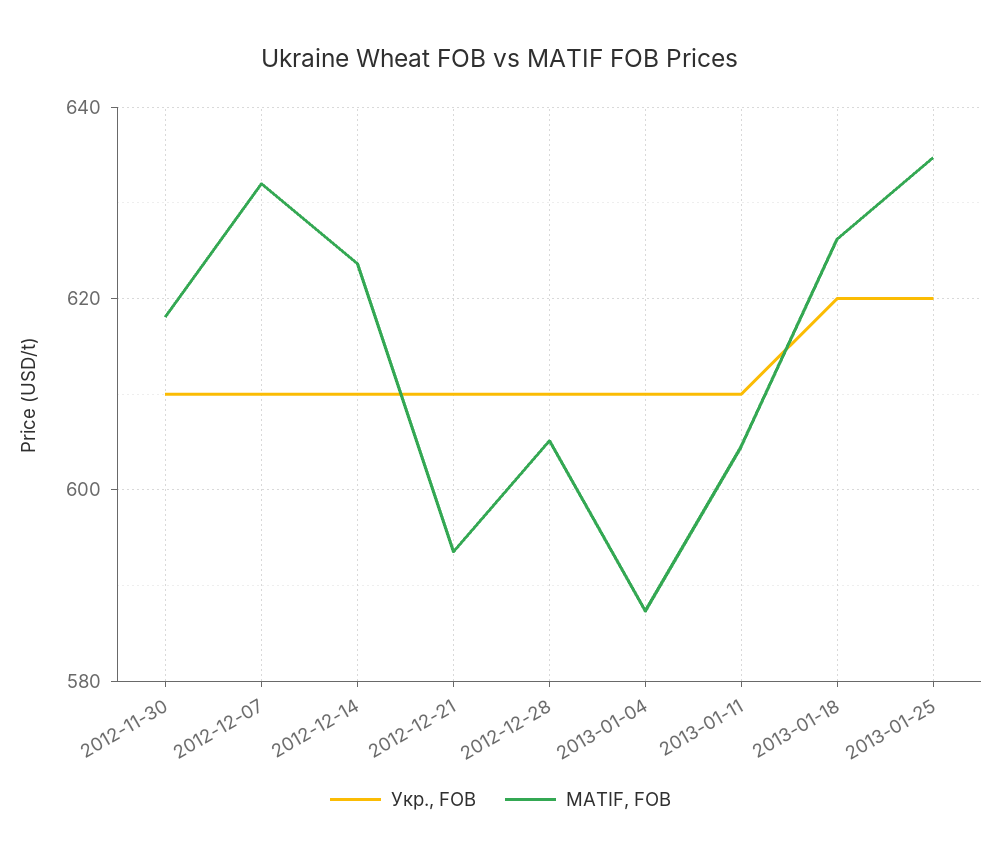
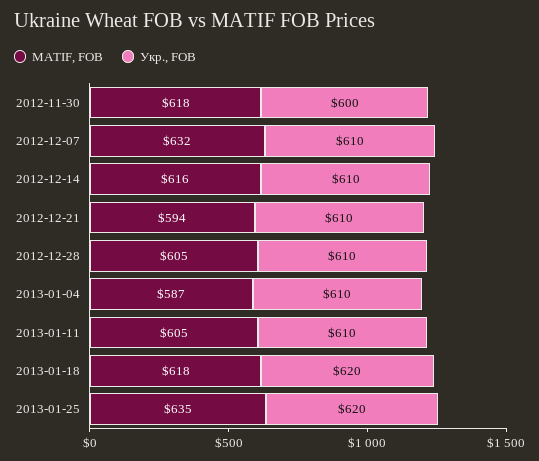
  {
    "Укр., FOB": {
-     "2012-11-30": 610,
+     "2012-11-30": 600,
      "2012-12-07": 610,
      "2012-12-14": 610,
      "2012-12-21": 610,
      "2012-12-28": 610,
      "2013-01-04": 610,
      "2013-01-11": 610,
      "2013-01-18": 620,
      "2013-01-25": 620
    },
    "MATIF, FOB": {
      "2012-11-30": 618,
      "2012-12-07": 632,
-     "2012-12-14": 624,
+     "2012-12-14": 616,
      "2012-12-21": 594,
      "2012-12-28": 605,
      "2013-01-04": 587,
      "2013-01-11": 605,
-     "2013-01-18": 626,
+     "2013-01-18": 618,
      "2013-01-25": 635
    }
  }

